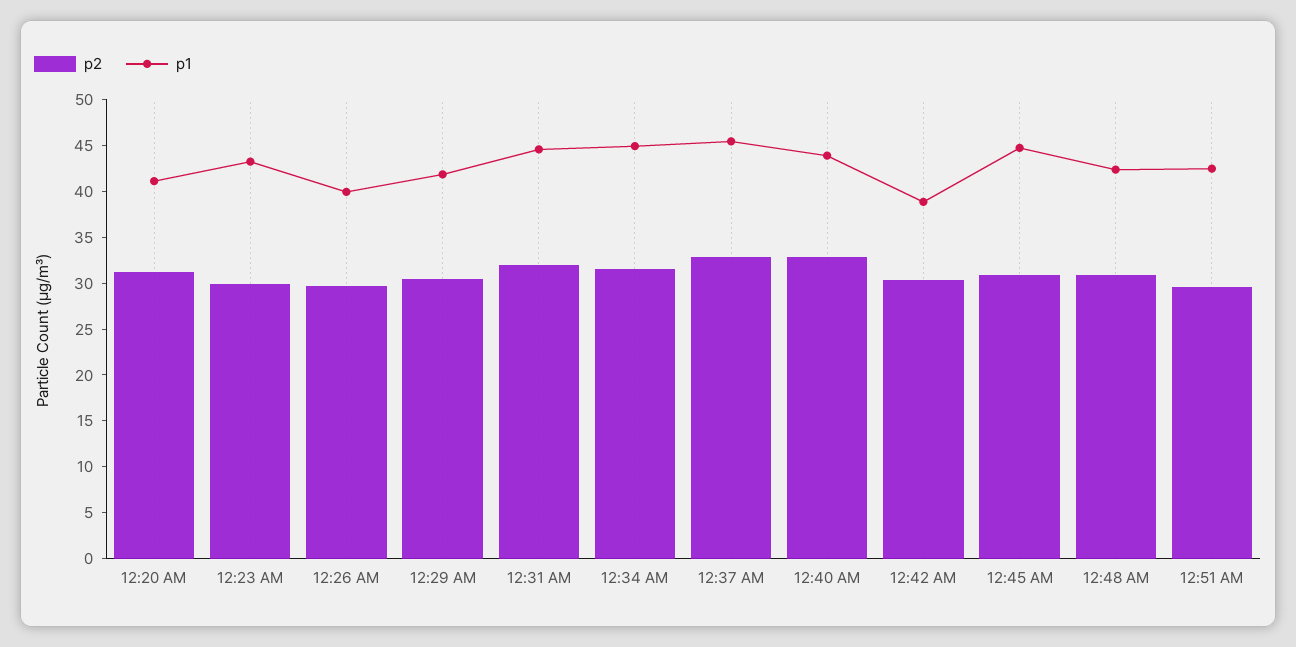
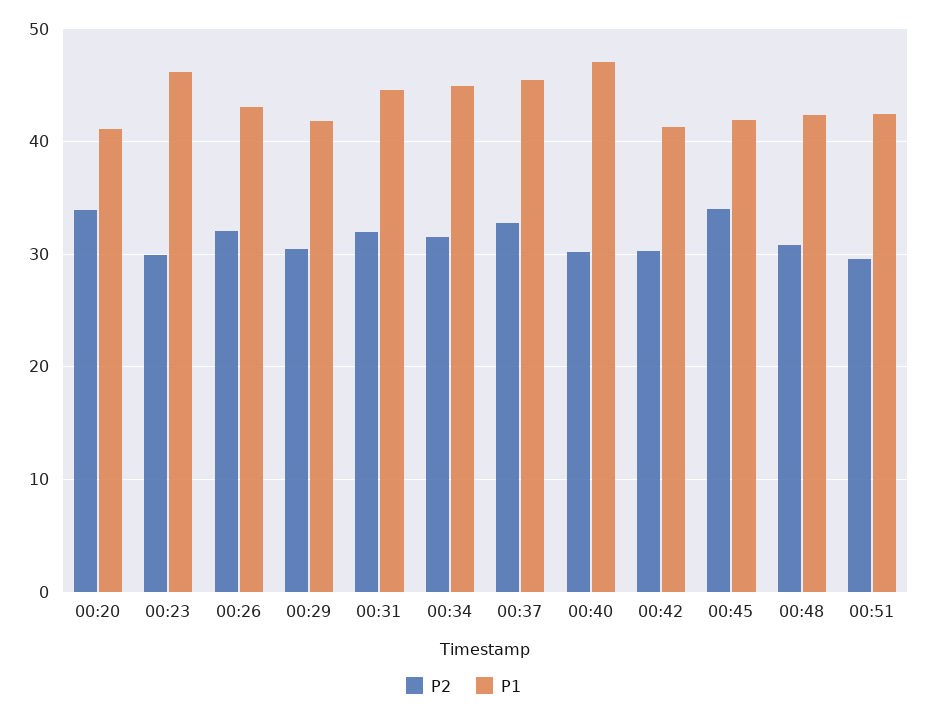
  {
    "p2": {
-     "12:20 AM": 31,
+     "12:20 AM": 34,
      "12:23 AM": 30,
-     "12:26 AM": 30,
+     "12:26 AM": 32,
      "12:29 AM": 30,
      "12:31 AM": 32,
      "12:34 AM": 32,
      "12:37 AM": 33,
-     "12:40 AM": 33,
+     "12:40 AM": 30,
      "12:42 AM": 30,
-     "12:45 AM": 31,
+     "12:45 AM": 34,
      "12:48 AM": 31,
      "12:51 AM": 30
    },
    "p1": {
      "12:20 AM": 41,
-     "12:23 AM": 43,
+     "12:23 AM": 46,
-     "12:26 AM": 40,
+     "12:26 AM": 43,
      "12:29 AM": 42,
      "12:31 AM": 45,
      "12:34 AM": 45,
      "12:37 AM": 45,
-     "12:40 AM": 44,
+     "12:40 AM": 47,
-     "12:42 AM": 39,
+     "12:42 AM": 41,
-     "12:45 AM": 45,
+     "12:45 AM": 42,
      "12:48 AM": 42,
      "12:51 AM": 42
    }
  }

